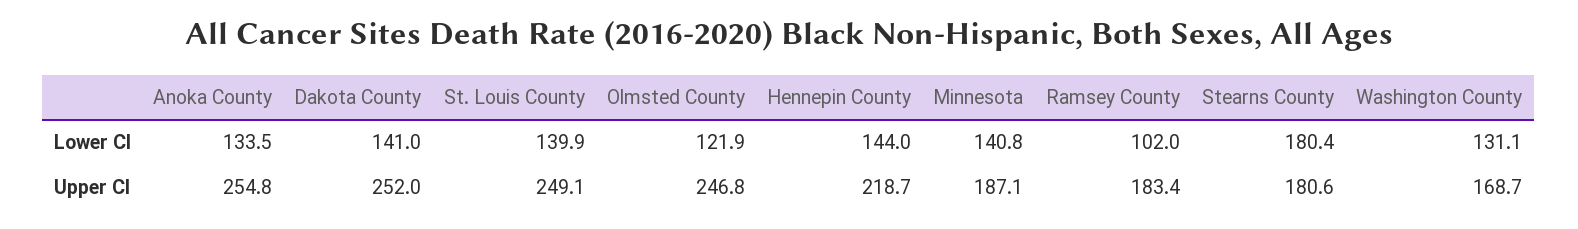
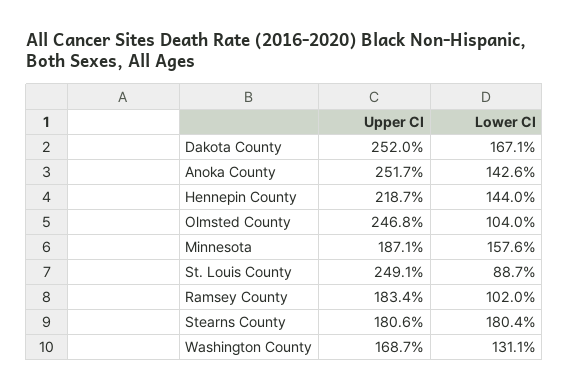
  {
    "Anoka County": {
-     "Lower CI": 133.5,
+     "Lower CI": 142.6,
-     "Upper CI": 254.8
+     "Upper CI": 251.7
    },
    "Dakota County": {
-     "Lower CI": 141,
+     "Lower CI": 167.1,
      "Upper CI": 252
    },
    "St. Louis County": {
-     "Lower CI": 139.9,
+     "Lower CI": 88.7,
      "Upper CI": 249.1
    },
    "Olmsted County": {
-     "Lower CI": 121.9,
+     "Lower CI": 104,
      "Upper CI": 246.8
    },
    "Hennepin County": {
      "Lower CI": 144,
      "Upper CI": 218.7
    },
    "Minnesota": {
-     "Lower CI": 140.8,
+     "Lower CI": 157.6,
      "Upper CI": 187.1
    },
    "Ramsey County": {
      "Lower CI": 102,
      "Upper CI": 183.4
    },
    "Stearns County": {
      "Lower CI": 180.4,
      "Upper CI": 180.6
    },
    "Washington County": {
      "Lower CI": 131.1,
      "Upper CI": 168.7
    }
  }

